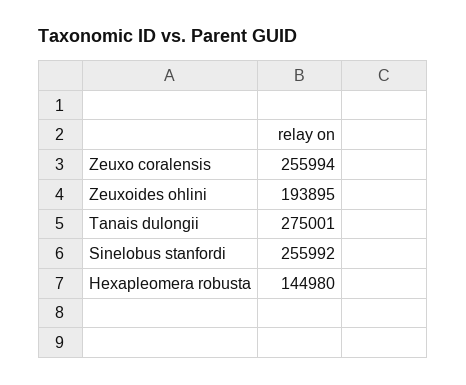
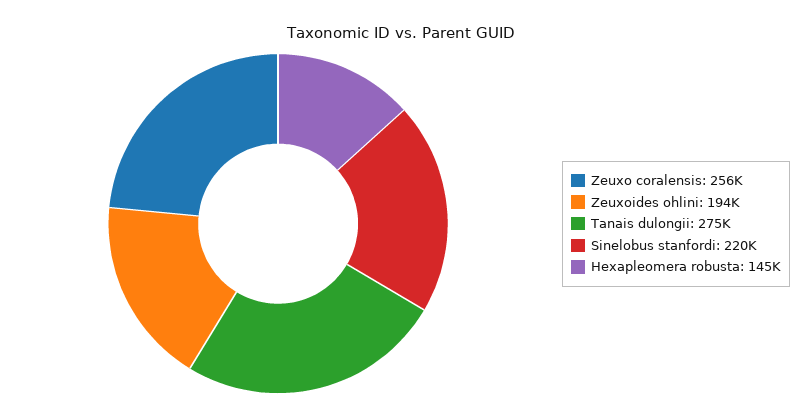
  {
    "Zeuxo coralensis": 255994,
    "Zeuxoides ohlini": 193895,
    "Tanais dulongii": 275001,
-   "Sinelobus stanfordi": 255992,
+   "Sinelobus stanfordi": 220000,
    "Hexapleomera robusta": 144980
  }

